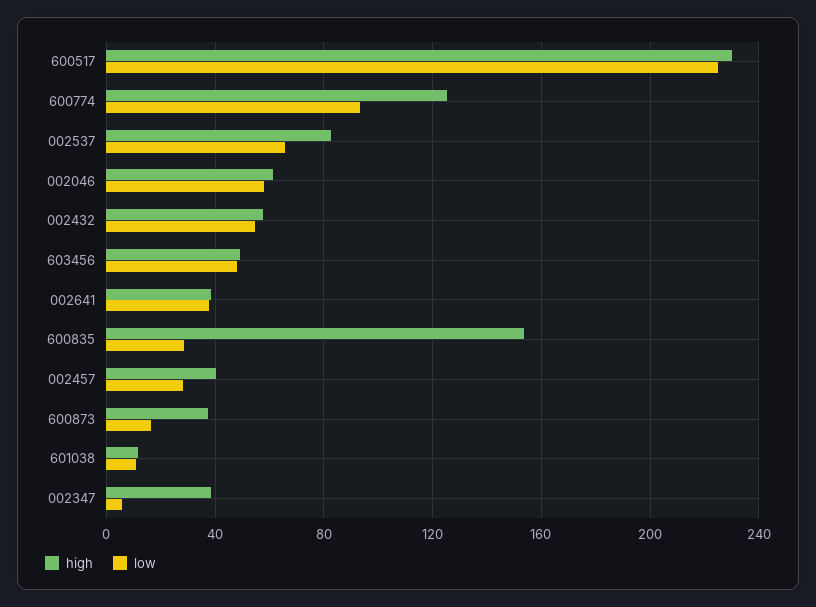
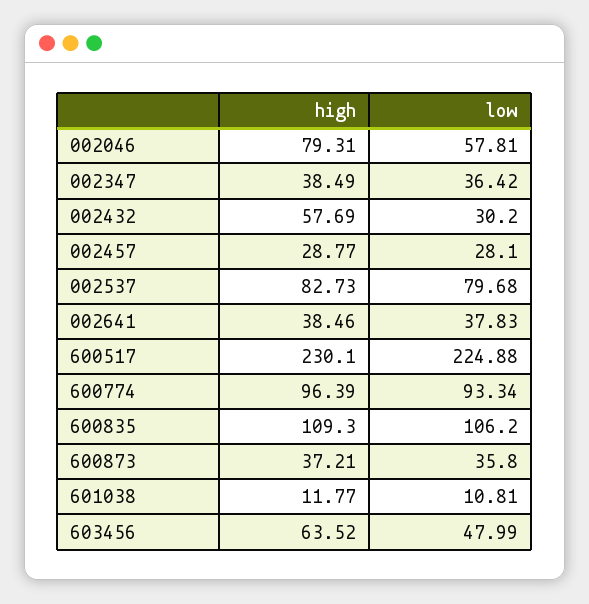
  {
    "high": {
      "600517": 230.1,
-     "600774": 125,
+     "600774": 96.39,
      "002537": 82.73,
-     "002046": 60,
+     "002046": 79.31,
      "002432": 57.69,
-     "603456": 50,
+     "603456": 63.52,
      "002641": 38.46,
-     "600835": 155,
+     "600835": 109.3,
-     "002457": 40,
+     "002457": 28.77,
      "600873": 37.21,
      "601038": 11.77,
      "002347": 38.49
    },
    "low": {
      "600517": 224.88,
      "600774": 93.34,
-     "002537": 65,
+     "002537": 79.68,
      "002046": 57.81,
-     "002432": 55,
+     "002432": 30.2,
      "603456": 47.99,
      "002641": 37.83,
-     "600835": 30,
+     "600835": 106.2,
      "002457": 28.1,
-     "600873": 15,
+     "600873": 35.8,
      "601038": 10.81,
-     "002347": 5
+     "002347": 36.42
    }
  }

